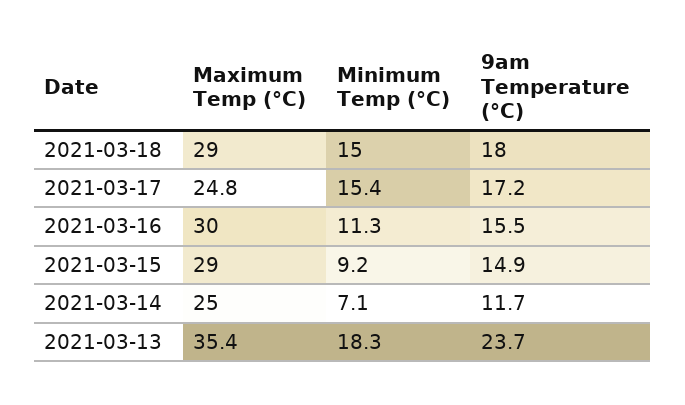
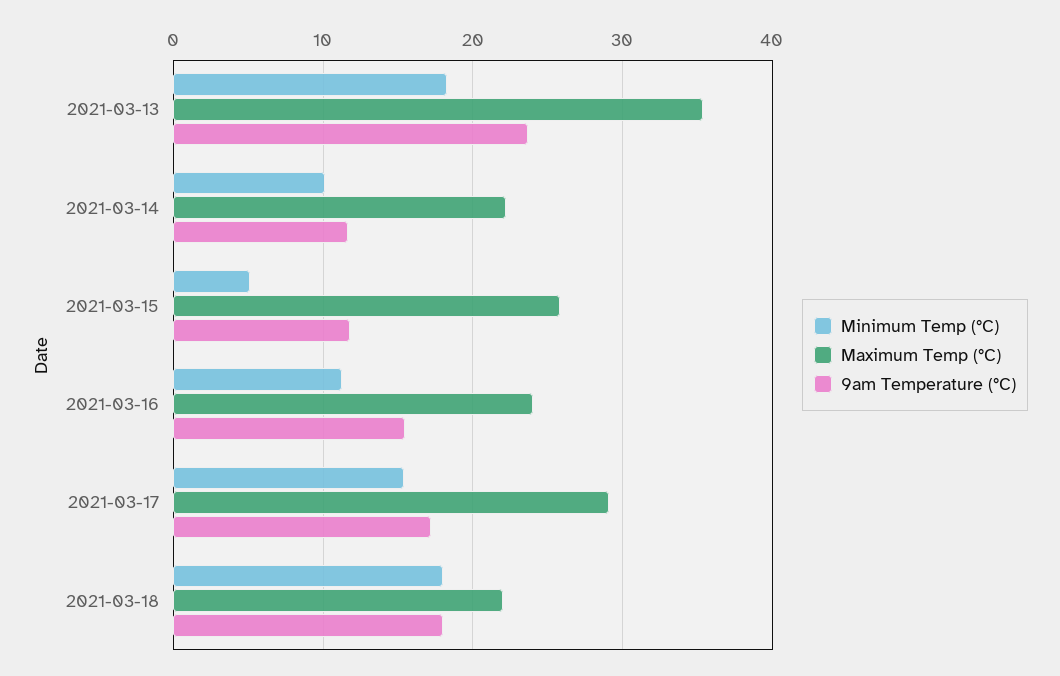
  {
    "Maximum Temp (°C)": {
-     "2021-03-18": 29,
+     "2021-03-18": 22,
-     "2021-03-17": 24.8,
+     "2021-03-17": 29,
-     "2021-03-16": 30,
+     "2021-03-16": 24,
-     "2021-03-15": 29,
+     "2021-03-15": 26,
-     "2021-03-14": 25,
+     "2021-03-14": 22,
      "2021-03-13": 35.4
    },
    "Minimum Temp (°C)": {
-     "2021-03-18": 15,
+     "2021-03-18": 18,
      "2021-03-17": 15.4,
      "2021-03-16": 11.3,
-     "2021-03-15": 9.2,
+     "2021-03-15": 5,
-     "2021-03-14": 7.1,
+     "2021-03-14": 10,
      "2021-03-13": 18.3
    },
    "9am Temperature (°C)": {
      "2021-03-18": 18,
      "2021-03-17": 17.2,
      "2021-03-16": 15.5,
-     "2021-03-15": 14.9,
+     "2021-03-15": 12,
      "2021-03-14": 11.7,
      "2021-03-13": 23.7
    }
  }

